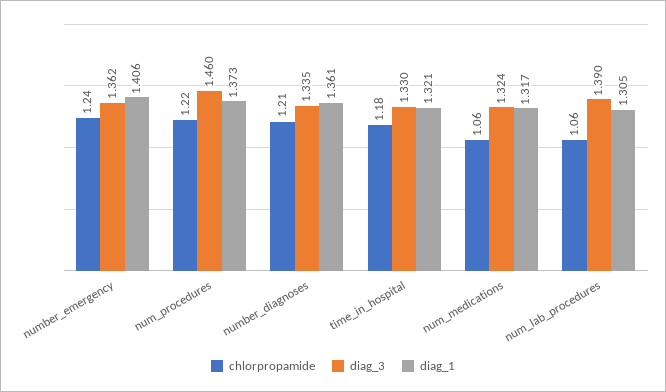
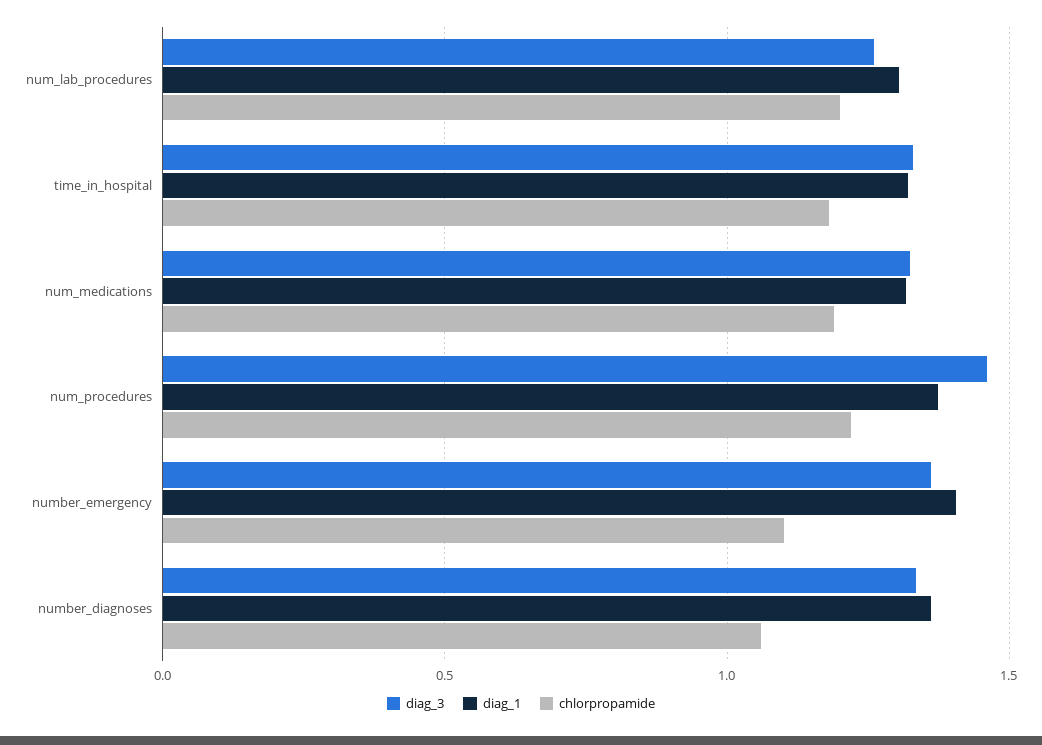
  {
    "chlorpropamide": {
-     "number_emergency": 1.24,
+     "number_emergency": 1.1,
      "num_procedures": 1.22,
-     "number_diagnoses": 1.21,
+     "number_diagnoses": 1.05,
      "time_in_hospital": 1.18,
-     "num_medications": 1.06,
+     "num_medications": 1.2,
-     "num_lab_procedures": 1.06
+     "num_lab_procedures": 1.2
    },
    "diag_3": {
      "number_emergency": 1.362,
      "num_procedures": 1.46,
      "number_diagnoses": 1.335,
      "time_in_hospital": 1.33,
      "num_medications": 1.324,
-     "num_lab_procedures": 1.39
+     "num_lab_procedures": 1.25
    },
    "diag_1": {
      "number_emergency": 1.406,
      "num_procedures": 1.373,
      "number_diagnoses": 1.361,
      "time_in_hospital": 1.321,
      "num_medications": 1.317,
      "num_lab_procedures": 1.305
    }
  }

